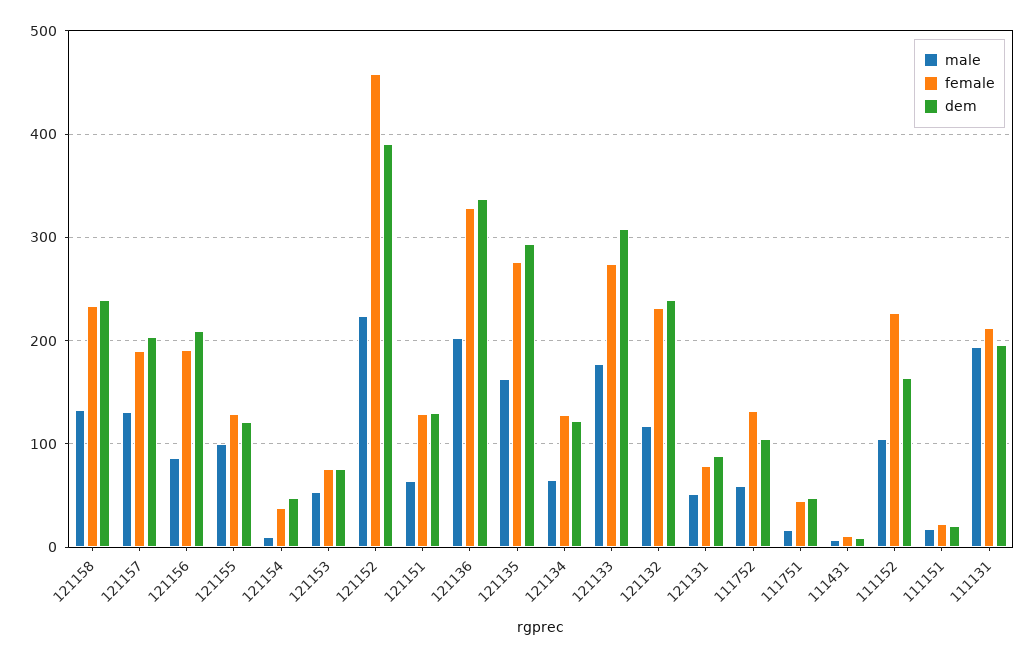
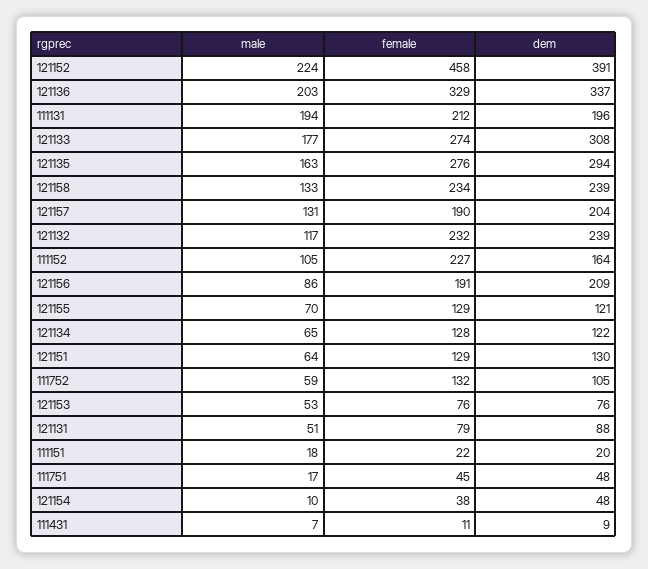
  {
    "male": {
      "121158": 133,
      "121157": 131,
      "121156": 86,
-     "121155": 100,
+     "121155": 70,
      "121154": 10,
      "121153": 53,
      "121152": 224,
      "121151": 64,
      "121136": 203,
      "121135": 163,
      "121134": 65,
      "121133": 177,
      "121132": 117,
      "121131": 51,
      "111752": 59,
      "111751": 17,
      "111431": 7,
      "111152": 105,
      "111151": 18,
      "111131": 194
    },
    "female": {
      "121158": 234,
      "121157": 190,
      "121156": 191,
      "121155": 129,
      "121154": 38,
      "121153": 76,
      "121152": 458,
      "121151": 129,
      "121136": 329,
      "121135": 276,
      "121134": 128,
      "121133": 274,
      "121132": 232,
      "121131": 79,
      "111752": 132,
      "111751": 45,
      "111431": 11,
      "111152": 227,
      "111151": 22,
      "111131": 212
    },
    "dem": {
      "121158": 239,
      "121157": 204,
      "121156": 209,
      "121155": 121,
      "121154": 48,
      "121153": 76,
      "121152": 391,
      "121151": 130,
      "121136": 337,
      "121135": 294,
      "121134": 122,
      "121133": 308,
      "121132": 239,
      "121131": 88,
      "111752": 105,
      "111751": 48,
      "111431": 9,
      "111152": 164,
      "111151": 20,
      "111131": 196
    }
  }

